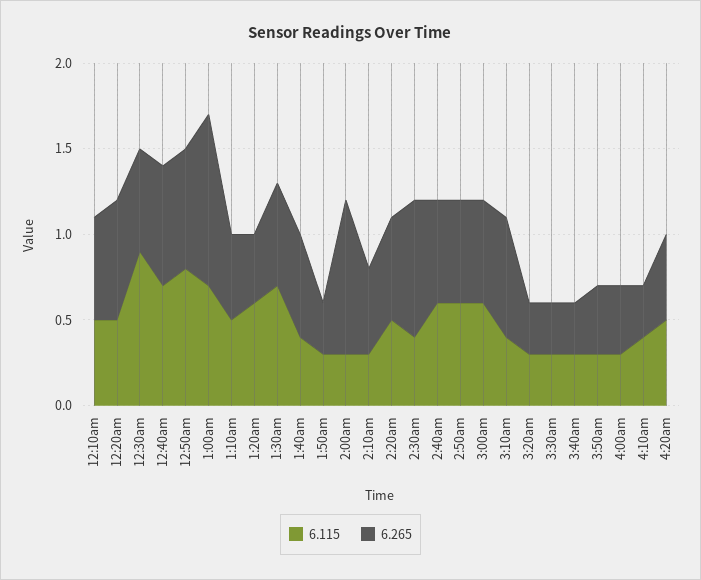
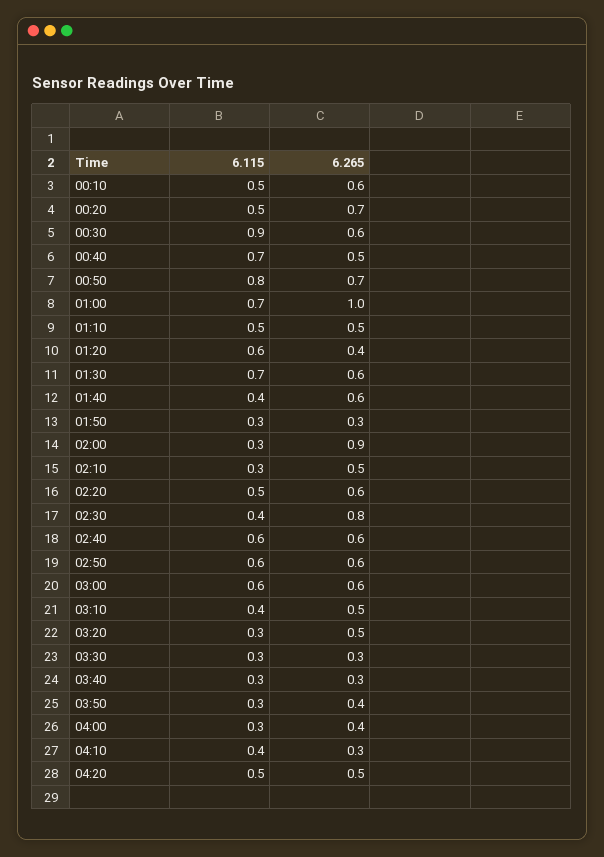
  {
    "6.115": {
      "12:10am": 0.5,
      "12:20am": 0.5,
      "12:30am": 0.9,
      "12:40am": 0.7,
      "12:50am": 0.8,
      "1:00am": 0.7,
      "1:10am": 0.5,
      "1:20am": 0.6,
      "1:30am": 0.7,
      "1:40am": 0.4,
      "1:50am": 0.3,
      "2:00am": 0.3,
      "2:10am": 0.3,
      "2:20am": 0.5,
      "2:30am": 0.4,
      "2:40am": 0.6,
      "2:50am": 0.6,
      "3:00am": 0.6,
      "3:10am": 0.4,
      "3:20am": 0.3,
      "3:30am": 0.3,
      "3:40am": 0.3,
      "3:50am": 0.3,
      "4:00am": 0.3,
      "4:10am": 0.4,
      "4:20am": 0.5
    },
    "6.265": {
      "12:10am": 0.6,
      "12:20am": 0.7,
      "12:30am": 0.6,
-     "12:40am": 0.7,
+     "12:40am": 0.5,
      "12:50am": 0.7,
      "1:00am": 1,
      "1:10am": 0.5,
      "1:20am": 0.4,
      "1:30am": 0.6,
      "1:40am": 0.6,
      "1:50am": 0.3,
      "2:00am": 0.9,
      "2:10am": 0.5,
      "2:20am": 0.6,
      "2:30am": 0.8,
      "2:40am": 0.6,
      "2:50am": 0.6,
      "3:00am": 0.6,
-     "3:10am": 0.7,
+     "3:10am": 0.5,
-     "3:20am": 0.3,
+     "3:20am": 0.5,
      "3:30am": 0.3,
      "3:40am": 0.3,
      "3:50am": 0.4,
      "4:00am": 0.4,
      "4:10am": 0.3,
      "4:20am": 0.5
    }
  }

